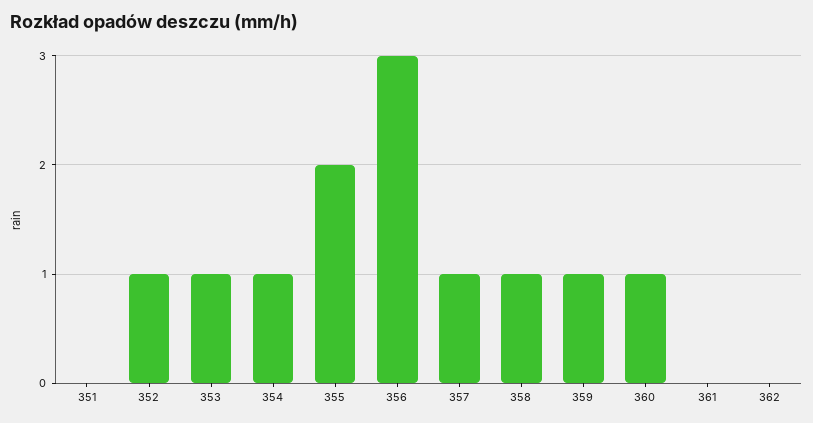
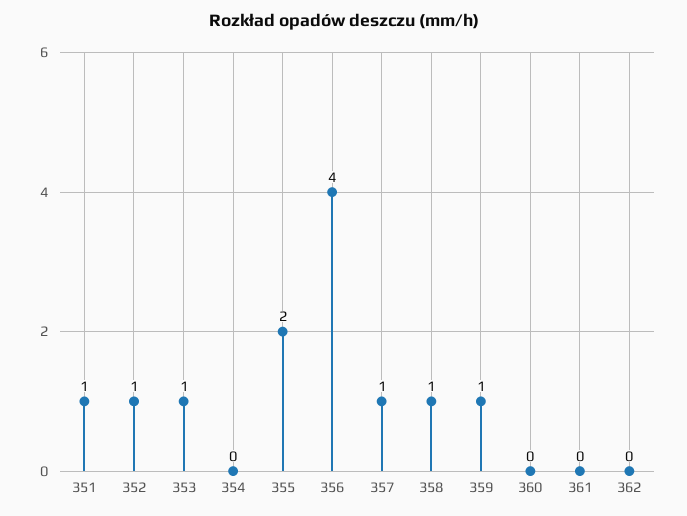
  {
-   "351": 0,
+   "351": 1,
    "352": 1,
    "353": 1,
-   "354": 1,
+   "354": 0,
    "355": 2,
-   "356": 3,
+   "356": 4,
    "357": 1,
    "358": 1,
    "359": 1,
-   "360": 1,
+   "360": 0,
    "361": 0,
    "362": 0
  }

